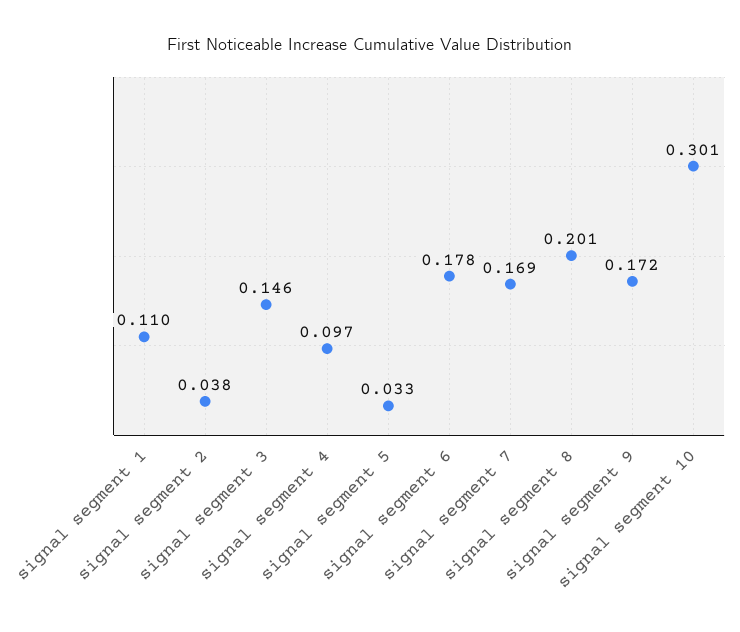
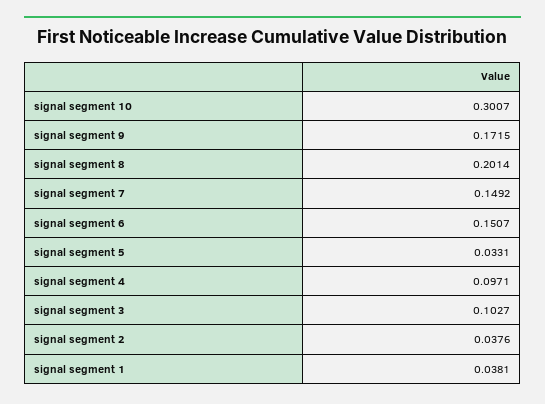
  {
-   "signal segment 1": 0.11,
+   "signal segment 1": 0.0381,
    "signal segment 2": 0.0376,
-   "signal segment 3": 0.146,
+   "signal segment 3": 0.1027,
    "signal segment 4": 0.0971,
    "signal segment 5": 0.0331,
-   "signal segment 6": 0.178,
+   "signal segment 6": 0.1507,
-   "signal segment 7": 0.169,
+   "signal segment 7": 0.1492,
    "signal segment 8": 0.2014,
    "signal segment 9": 0.1715,
    "signal segment 10": 0.3007
  }

